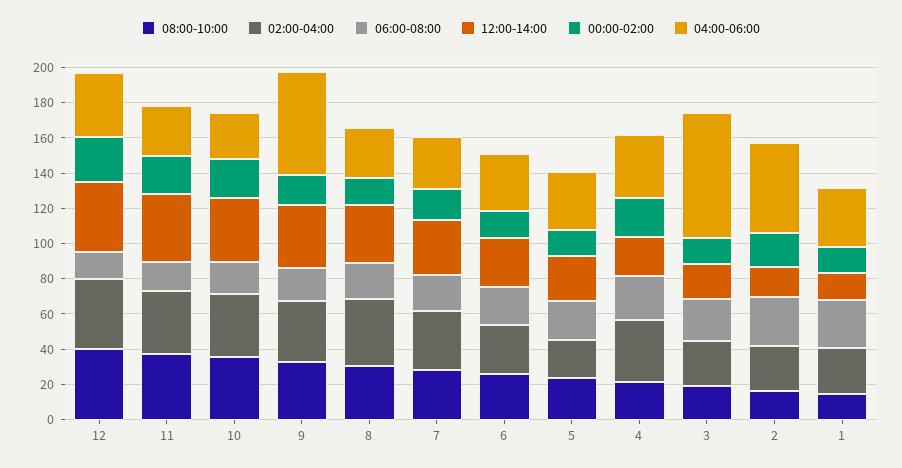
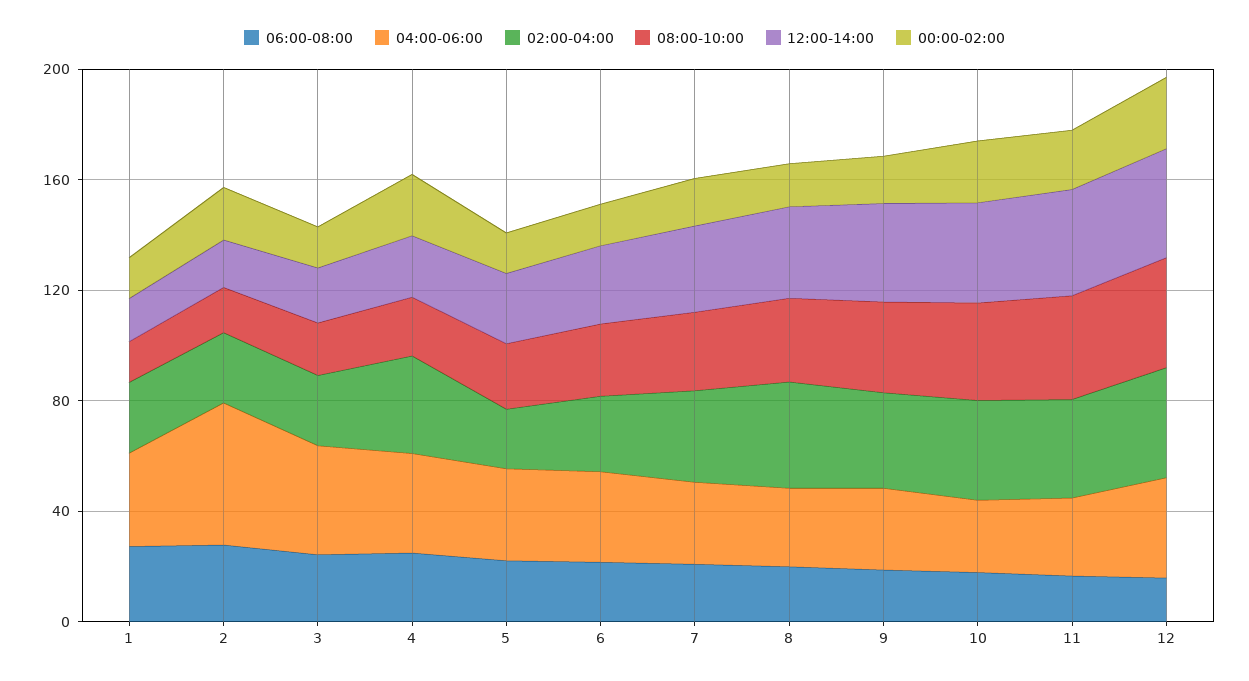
  {
    "08:00-10:00": {
      "12": 40,
      "11": 40,
      "10": 35,
      "9": 35,
      "8": 30,
      "7": 30,
      "6": 25,
      "5": 25,
      "4": 20,
      "3": 20,
      "2": 15,
      "1": 15
    },
    "02:00-04:00": {
      "12": 40,
      "11": 35,
      "10": 35,
      "9": 35,
      "8": 40,
      "7": 35,
      "6": 25,
      "5": 20,
      "4": 35,
      "3": 25,
      "2": 25,
      "1": 25
    },
    "06:00-08:00": {
      "12": 15,
      "11": 15,
      "10": 20,
      "9": 20,
      "8": 20,
      "7": 20,
      "6": 20,
      "5": 20,
      "4": 25,
      "3": 25,
      "2": 30,
      "1": 25
    },
    "12:00-14:00": {
      "12": 40,
      "11": 40,
      "10": 35,
      "9": 35,
      "8": 35,
      "7": 30,
      "6": 30,
      "5": 25,
      "4": 20,
      "3": 20,
      "2": 15,
      "1": 15
    },
    "00:00-02:00": {
      "12": 25,
      "11": 20,
      "10": 20,
      "9": 15,
      "8": 15,
      "7": 15,
      "6": 15,
      "5": 15,
      "4": 20,
      "3": 15,
      "2": 20,
      "1": 15
    },
    "04:00-06:00": {
      "12": 35,
      "11": 30,
      "10": 25,
-     "9": 60,
+     "9": 30,
      "8": 30,
      "7": 30,
      "6": 35,
      "5": 35,
      "4": 35,
-     "3": 70,
+     "3": 40,
      "2": 50,
      "1": 35
    }
  }

